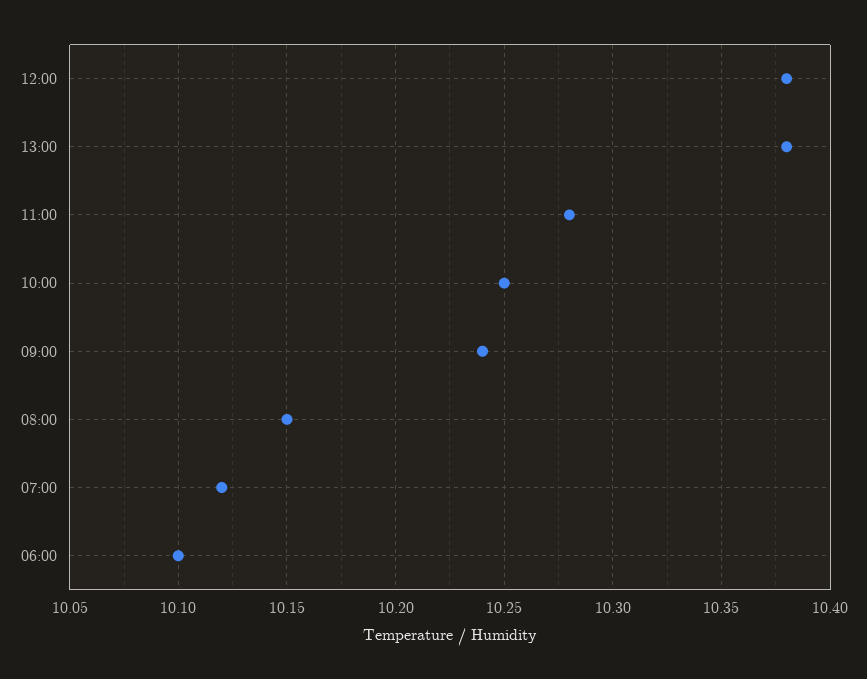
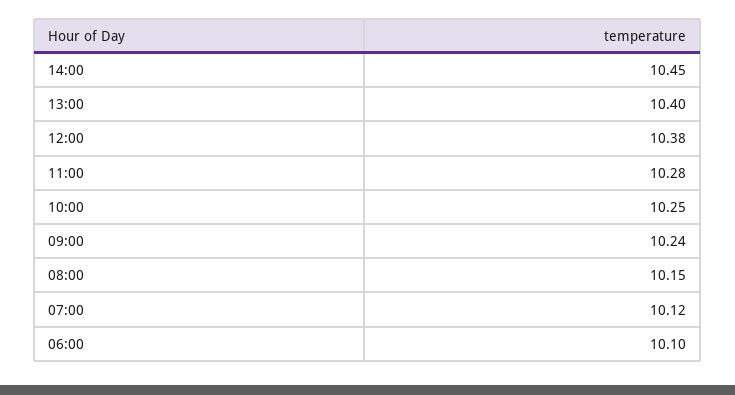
  {
    "12:00": 10.38,
-   "13:00": 10.38,
+   "13:00": 10.4,
    "11:00": 10.28,
    "10:00": 10.25,
    "09:00": 10.24,
    "08:00": 10.15,
    "07:00": 10.12,
-   "06:00": 10.1
+   "06:00": 10.1,
+   "14:00": 10.45
  }

